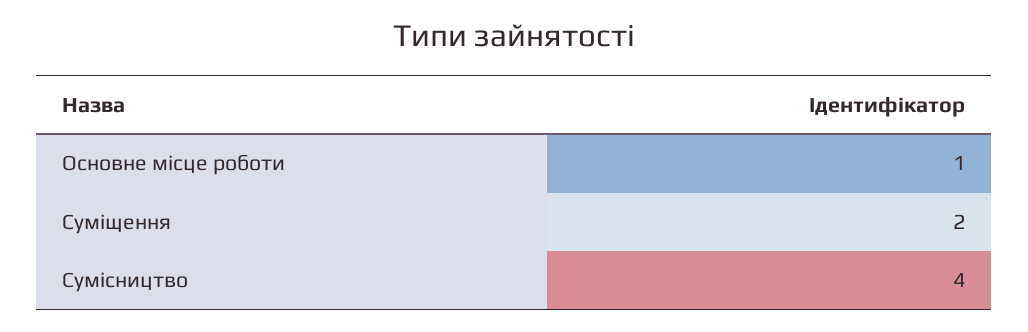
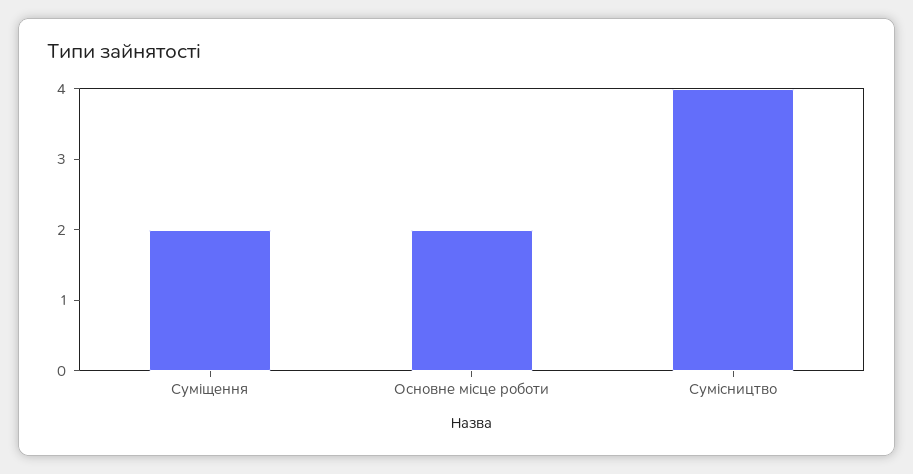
  {
-   "Основне місце роботи": 1,
+   "Основне місце роботи": 2,
    "Суміщення": 2,
    "Сумісництво": 4
  }

